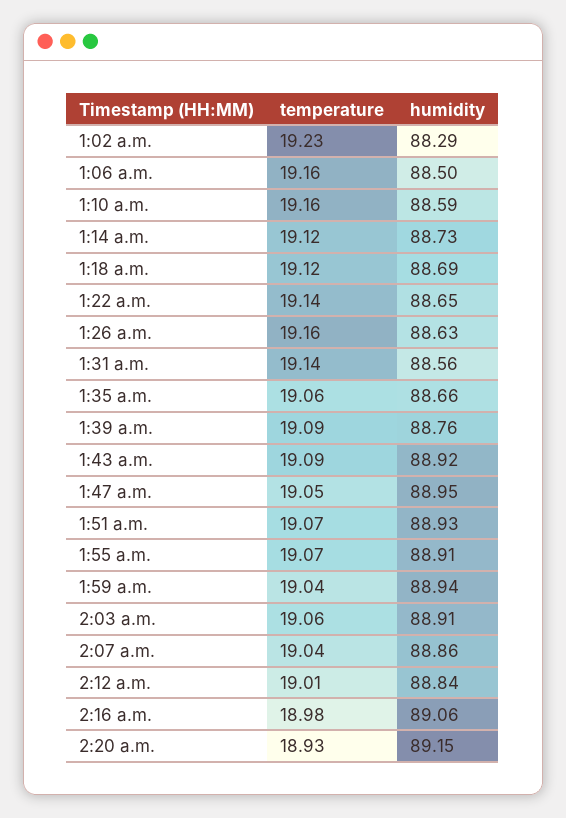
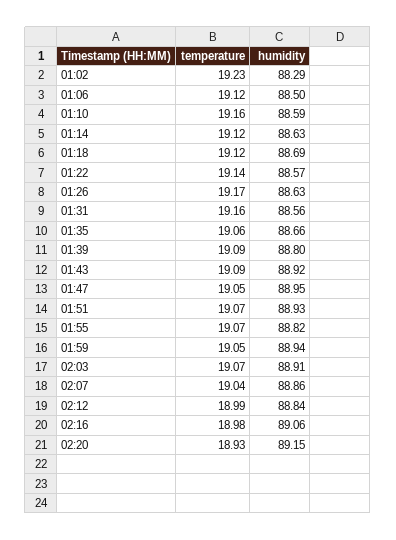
  {
    "temperature": {
      "1:02 a.m.": 19.23,
-     "1:06 a.m.": 19.16,
+     "1:06 a.m.": 19.12,
      "1:10 a.m.": 19.16,
      "1:14 a.m.": 19.12,
      "1:18 a.m.": 19.12,
      "1:22 a.m.": 19.14,
-     "1:26 a.m.": 19.16,
+     "1:26 a.m.": 19.17,
-     "1:31 a.m.": 19.14,
+     "1:31 a.m.": 19.16,
      "1:35 a.m.": 19.06,
      "1:39 a.m.": 19.09,
      "1:43 a.m.": 19.09,
      "1:47 a.m.": 19.05,
      "1:51 a.m.": 19.07,
      "1:55 a.m.": 19.07,
-     "1:59 a.m.": 19.04,
+     "1:59 a.m.": 19.05,
-     "2:03 a.m.": 19.06,
+     "2:03 a.m.": 19.07,
      "2:07 a.m.": 19.04,
-     "2:12 a.m.": 19.01,
+     "2:12 a.m.": 18.99,
      "2:16 a.m.": 18.98,
      "2:20 a.m.": 18.93
    },
    "humidity": {
      "1:02 a.m.": 88.29,
      "1:06 a.m.": 88.5,
      "1:10 a.m.": 88.59,
-     "1:14 a.m.": 88.73,
+     "1:14 a.m.": 88.63,
      "1:18 a.m.": 88.69,
-     "1:22 a.m.": 88.65,
+     "1:22 a.m.": 88.57,
      "1:26 a.m.": 88.63,
      "1:31 a.m.": 88.56,
      "1:35 a.m.": 88.66,
-     "1:39 a.m.": 88.76,
+     "1:39 a.m.": 88.8,
      "1:43 a.m.": 88.92,
      "1:47 a.m.": 88.95,
      "1:51 a.m.": 88.93,
-     "1:55 a.m.": 88.91,
+     "1:55 a.m.": 88.82,
      "1:59 a.m.": 88.94,
      "2:03 a.m.": 88.91,
      "2:07 a.m.": 88.86,
      "2:12 a.m.": 88.84,
      "2:16 a.m.": 89.06,
      "2:20 a.m.": 89.15
    }
  }

